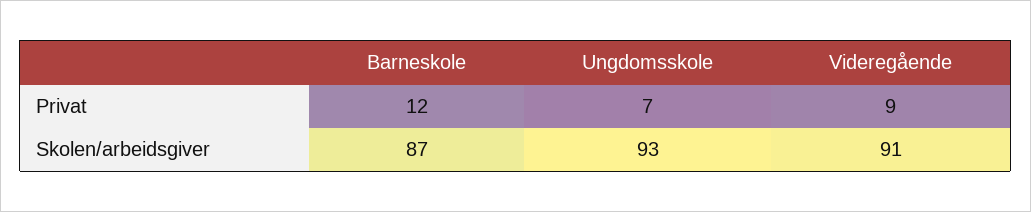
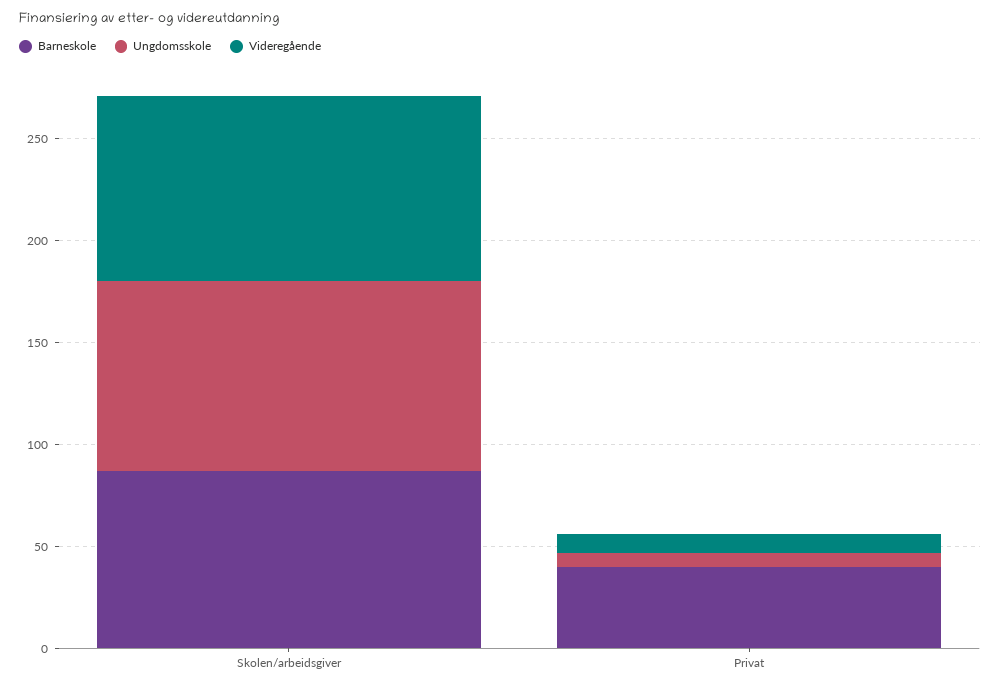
  {
    "Barneskole": {
-     "Privat": 12,
+     "Privat": 40,
      "Skolen/arbeidsgiver": 87
    },
    "Ungdomsskole": {
      "Privat": 7,
      "Skolen/arbeidsgiver": 93
    },
    "Videregående": {
      "Privat": 9,
      "Skolen/arbeidsgiver": 91
    }
  }

